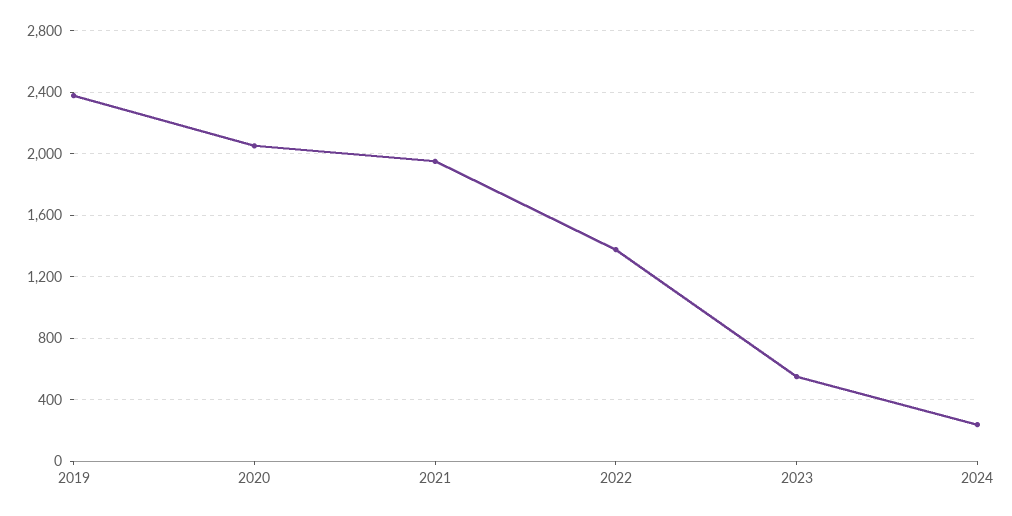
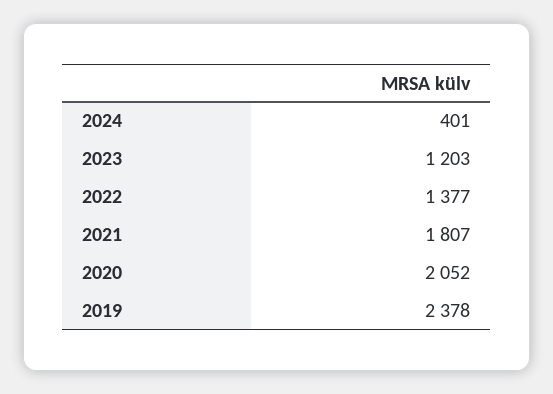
  {
    "2019": 2378,
    "2020": 2052,
-   "2021": 1950,
+   "2021": 1807,
    "2022": 1377,
-   "2023": 550,
+   "2023": 1203,
-   "2024": 250
+   "2024": 401
  }

